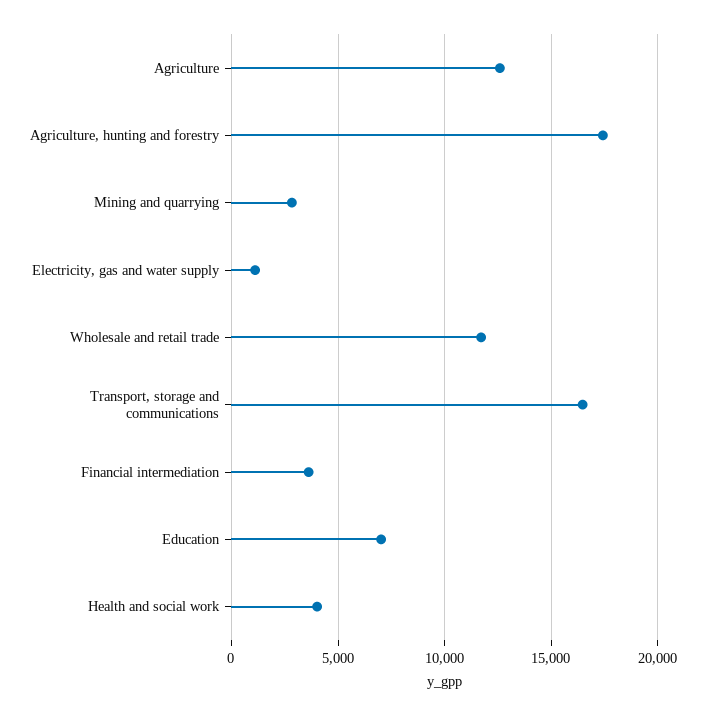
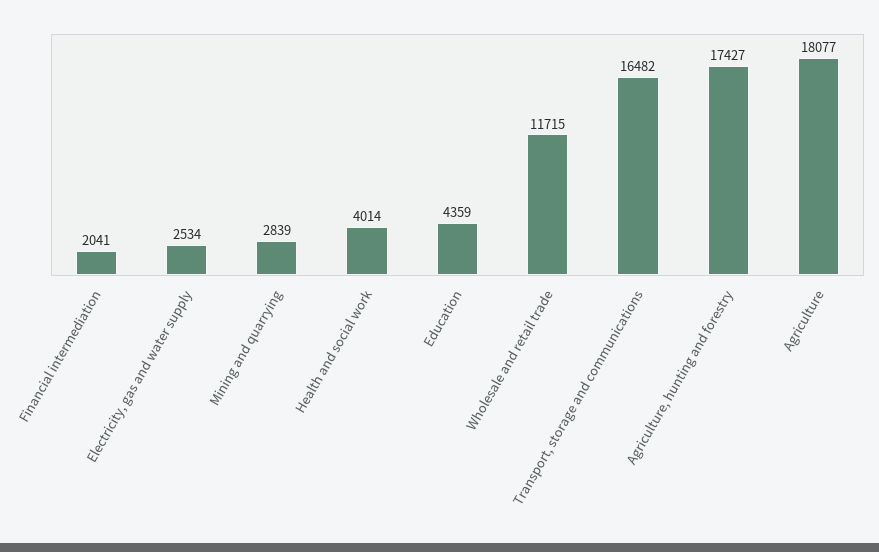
  {
-   "Agriculture": 12500,
+   "Agriculture": 18077,
    "Agriculture, hunting and forestry": 17427,
    "Mining and quarrying": 2839,
-   "Electricity, gas and water supply": 1000,
+   "Electricity, gas and water supply": 2534,
    "Wholesale and retail trade": 11715,
    "Transport, storage and communications": 16482,
-   "Financial intermediation": 3500,
+   "Financial intermediation": 2041,
-   "Education": 7000,
+   "Education": 4359,
    "Health and social work": 4014
  }

